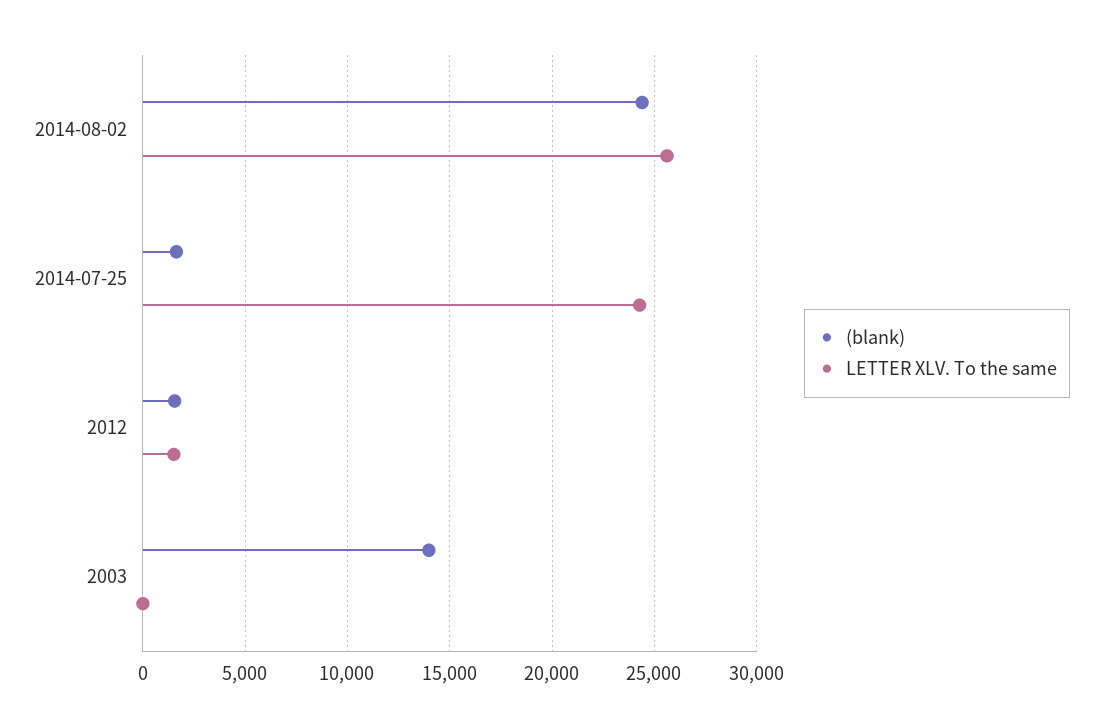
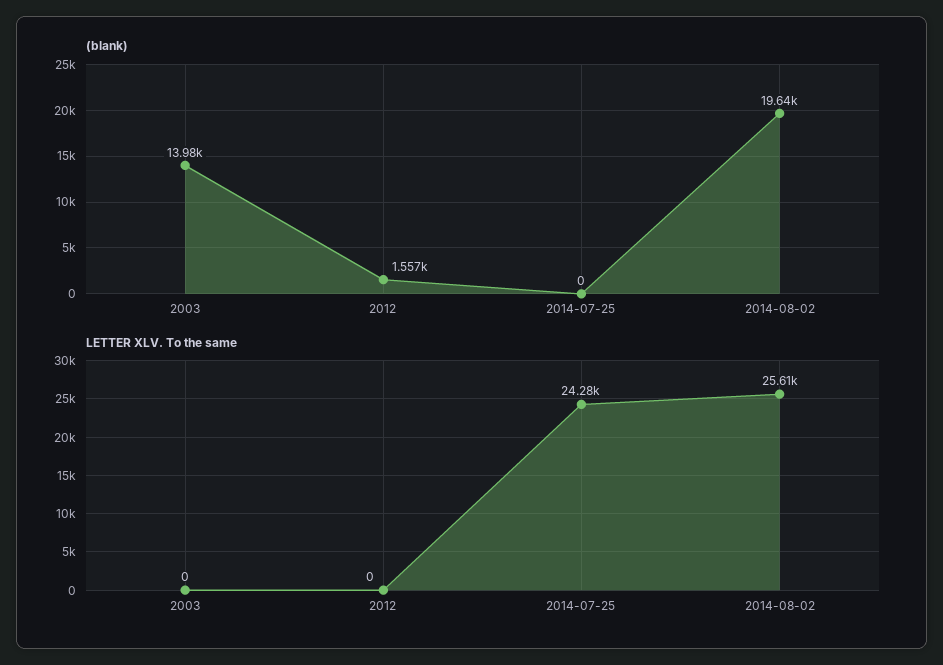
  {
    "(blank)": {
-     "2014-08-02": 24500,
+     "2014-08-02": 19640,
-     "2014-07-25": 1500,
+     "2014-07-25": 0,
      "2012": 1557,
      "2003": 13980
    },
    "LETTER XLV. To the same": {
      "2014-08-02": 25610,
      "2014-07-25": 24280,
-     "2012": 1500,
+     "2012": 0,
      "2003": 0
    }
  }

